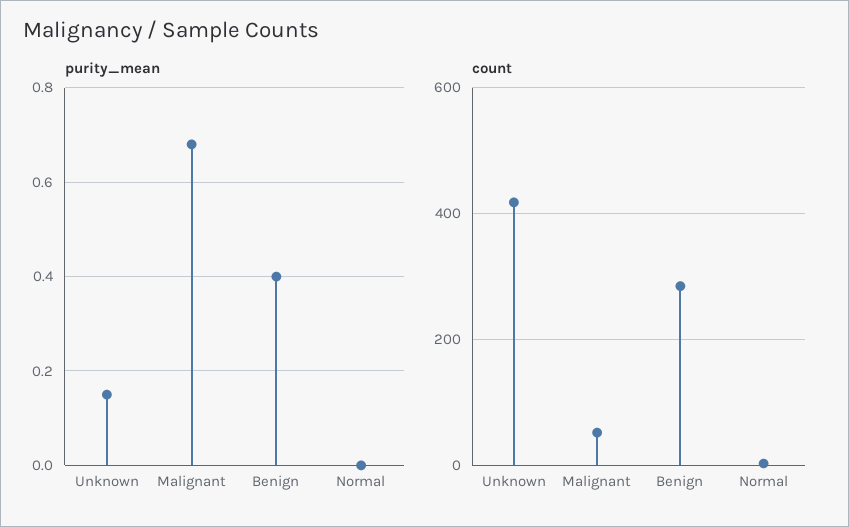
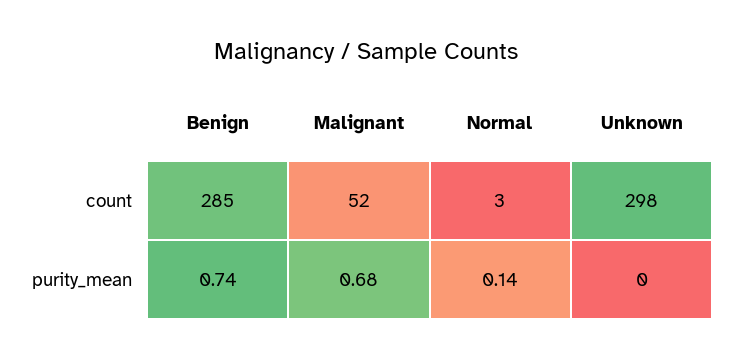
  {
    "purity_mean": {
-     "Unknown": 0.15,
+     "Unknown": 0,
      "Malignant": 0.68,
-     "Benign": 0.4,
+     "Benign": 0.74,
-     "Normal": 0
+     "Normal": 0.14
    },
    "count": {
-     "Unknown": 420,
+     "Unknown": 298,
      "Malignant": 52,
      "Benign": 285,
      "Normal": 3
    }
  }

